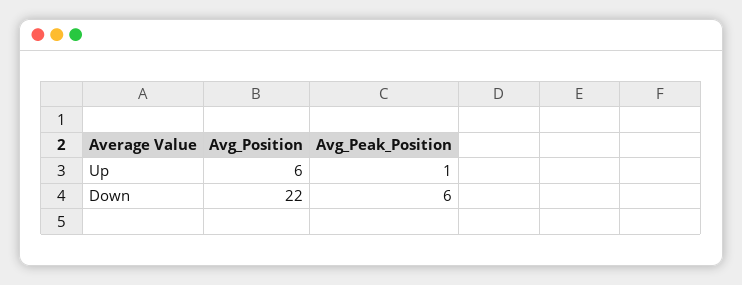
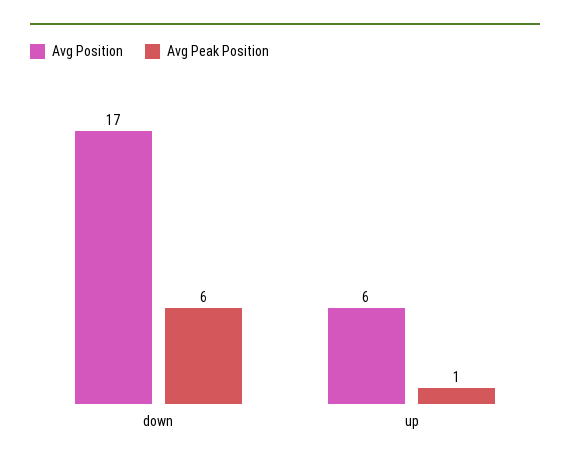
  {
    "Avg_Position": {
      "Up": 6,
-     "Down": 22
+     "Down": 17
    },
    "Avg_Peak_Position": {
      "Up": 1,
      "Down": 6
    }
  }

